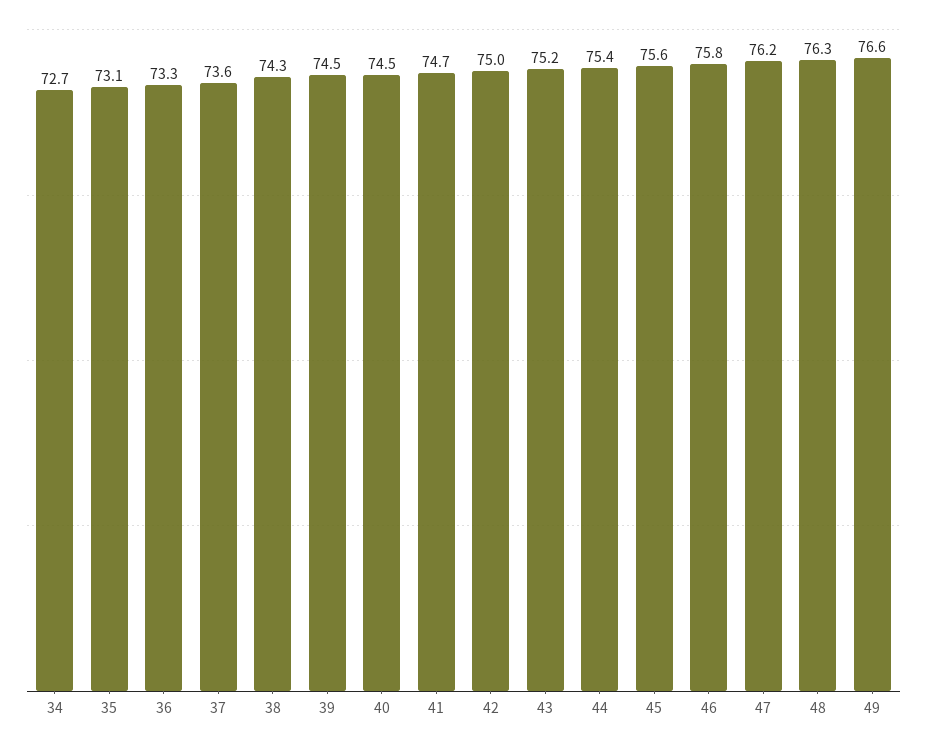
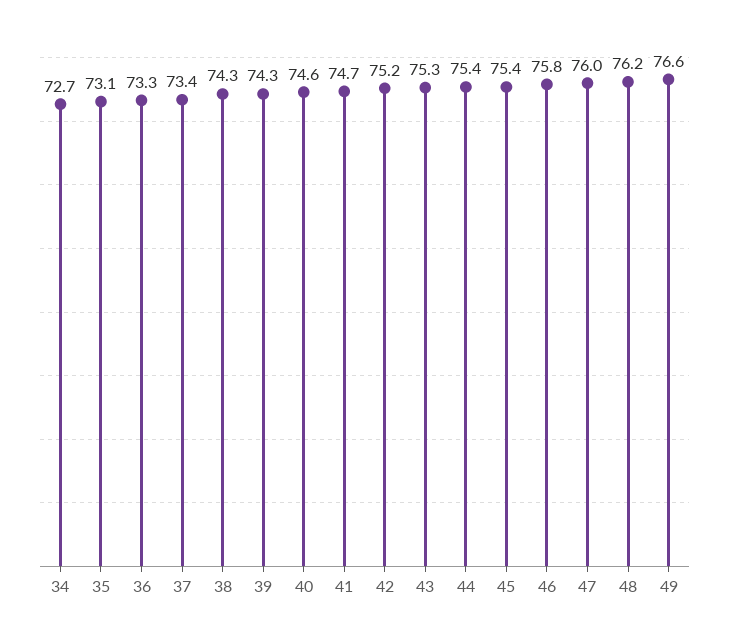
  {
    "34": 72.7,
    "35": 73.1,
    "36": 73.3,
-   "37": 73.6,
+   "37": 73.4,
    "38": 74.3,
-   "39": 74.5,
+   "39": 74.3,
-   "40": 74.5,
+   "40": 74.6,
    "41": 74.7,
-   "42": 75,
+   "42": 75.2,
-   "43": 75.2,
+   "43": 75.3,
    "44": 75.4,
-   "45": 75.6,
+   "45": 75.4,
    "46": 75.8,
-   "47": 76.2,
+   "47": 76,
-   "48": 76.3,
+   "48": 76.2,
    "49": 76.6
  }

